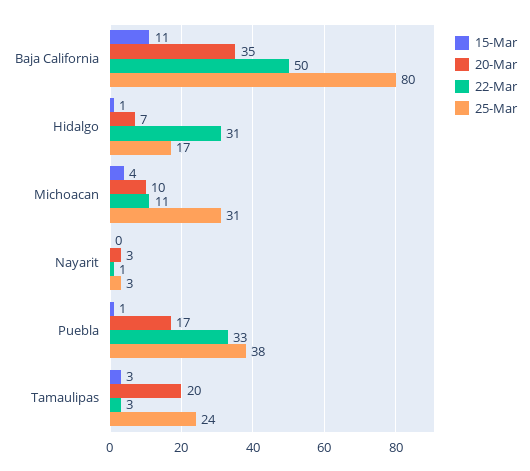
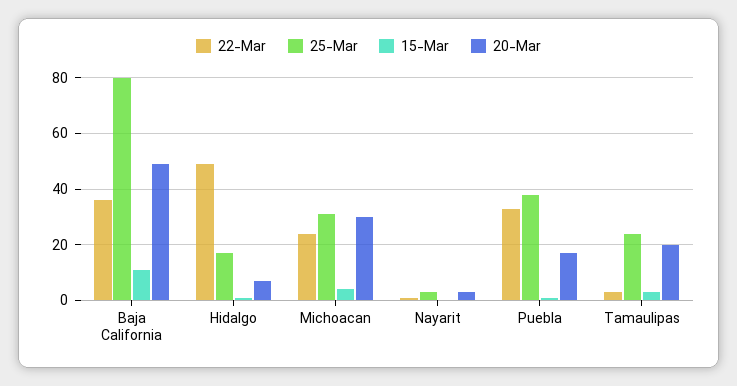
  {
    "15-Mar": {
      "Baja California": 11,
      "Hidalgo": 1,
      "Michoacan": 4,
      "Nayarit": 0,
      "Puebla": 1,
      "Tamaulipas": 3
    },
    "20-Mar": {
-     "Baja California": 35,
+     "Baja California": 50,
      "Hidalgo": 7,
-     "Michoacan": 10,
+     "Michoacan": 30,
      "Nayarit": 3,
      "Puebla": 17,
      "Tamaulipas": 20
    },
    "22-Mar": {
-     "Baja California": 50,
+     "Baja California": 35,
-     "Hidalgo": 31,
+     "Hidalgo": 50,
-     "Michoacan": 11,
+     "Michoacan": 25,
      "Nayarit": 1,
      "Puebla": 33,
      "Tamaulipas": 3
    },
    "25-Mar": {
      "Baja California": 80,
      "Hidalgo": 17,
      "Michoacan": 31,
      "Nayarit": 3,
      "Puebla": 38,
      "Tamaulipas": 24
    }
  }

